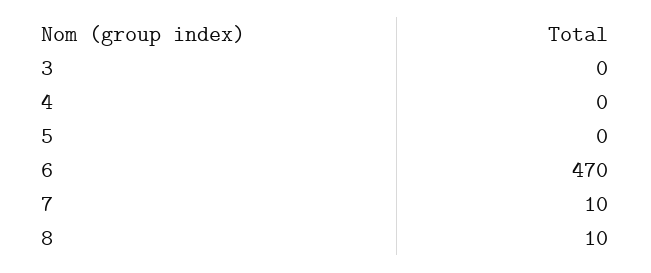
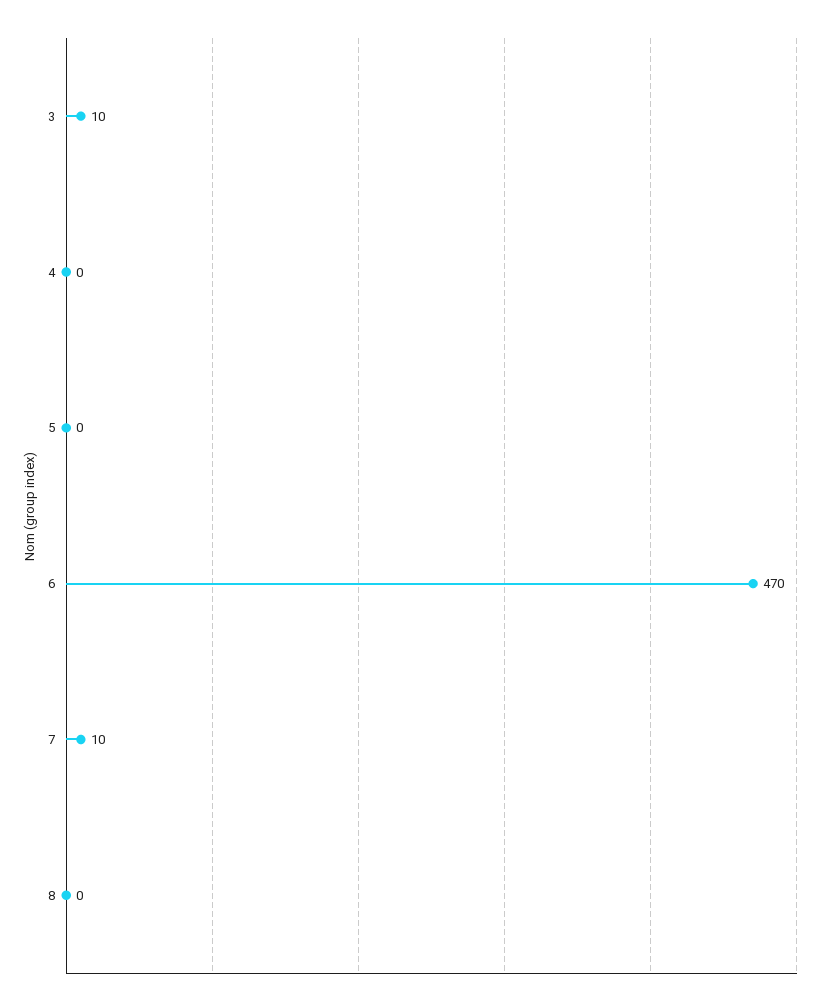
  {
-   "3": 0,
+   "3": 10,
    "4": 0,
    "5": 0,
    "6": 470,
    "7": 10,
-   "8": 10
+   "8": 0
  }

